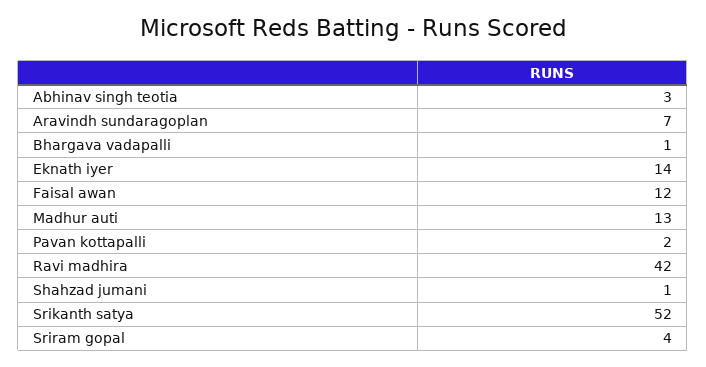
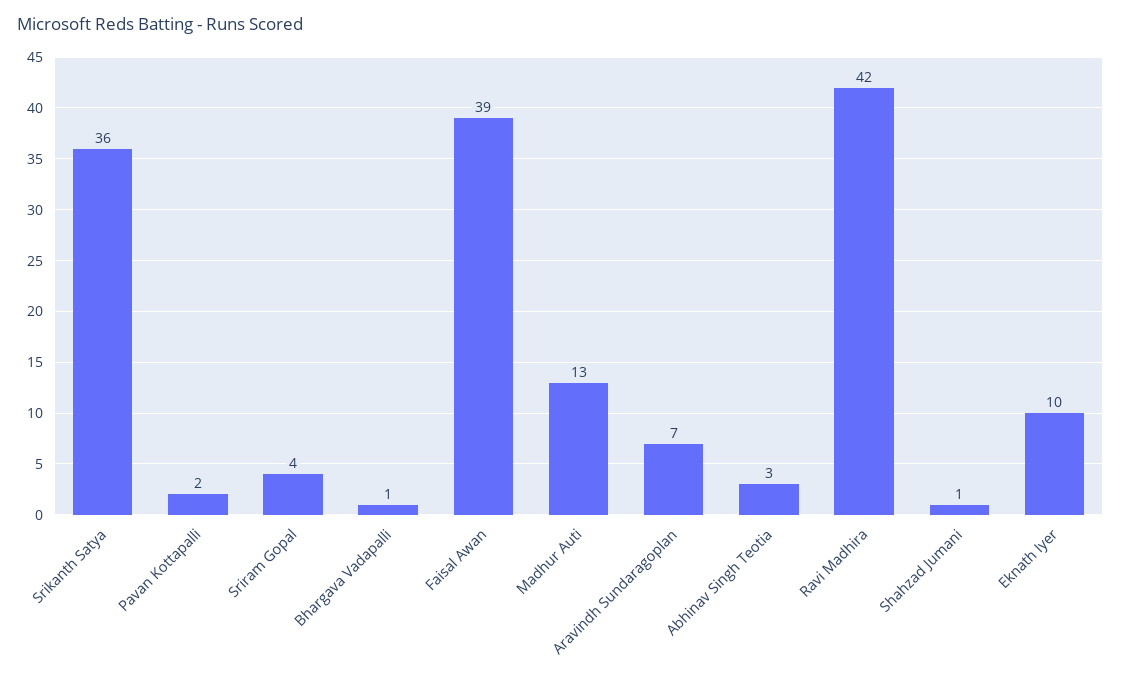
  {
    "Abhinav singh teotia": 3,
    "Aravindh sundaragoplan": 7,
    "Bhargava vadapalli": 1,
-   "Eknath iyer": 14,
+   "Eknath iyer": 10,
-   "Faisal awan": 12,
+   "Faisal awan": 39,
    "Madhur auti": 13,
    "Pavan kottapalli": 2,
    "Ravi madhira": 42,
    "Shahzad jumani": 1,
-   "Srikanth satya": 52,
+   "Srikanth satya": 36,
    "Sriram gopal": 4
  }

